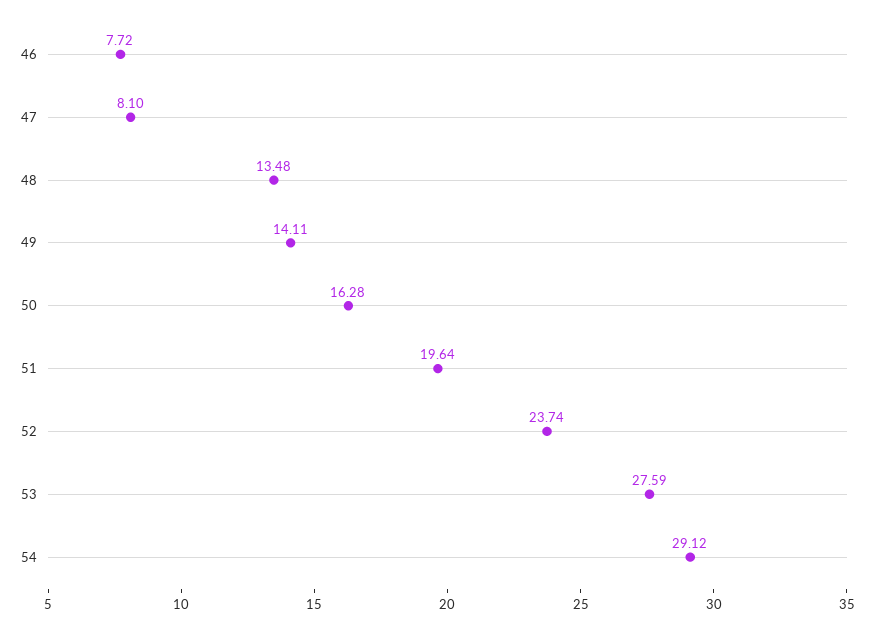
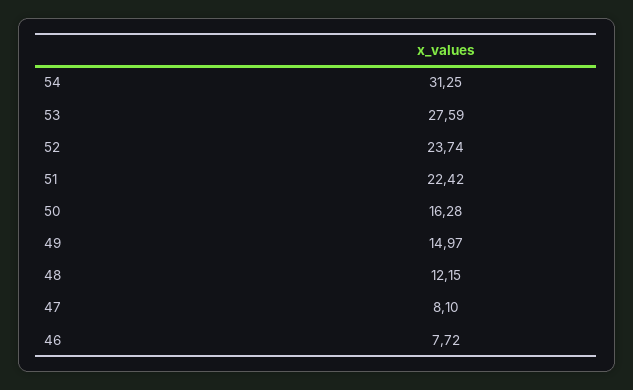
  {
    "46": 7.72,
    "47": 8.1,
-   "48": 13.48,
+   "48": 12.15,
-   "49": 14.11,
+   "49": 14.97,
    "50": 16.28,
-   "51": 19.64,
+   "51": 22.42,
    "52": 23.74,
    "53": 27.59,
-   "54": 29.12
+   "54": 31.25
  }

